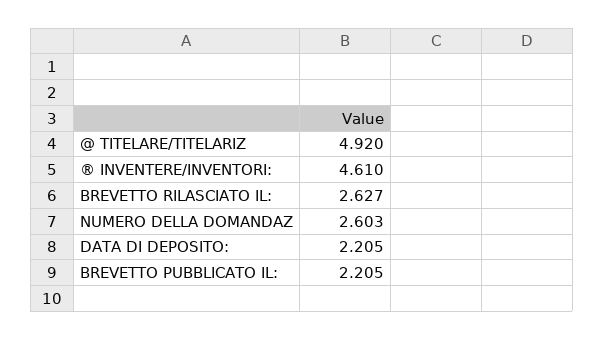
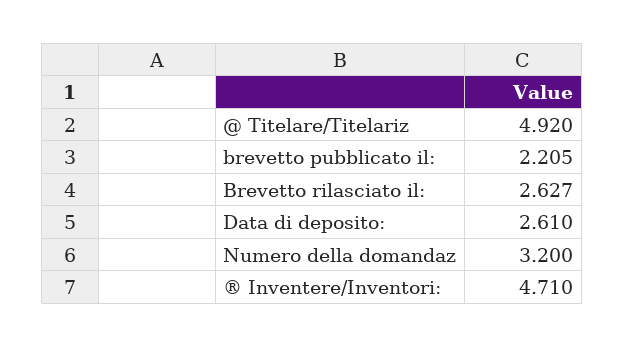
  {
    "@ TITELARE/TITELARIZ": 4.92,
-   "® INVENTERE/INVENTORI:": 4.61,
+   "® INVENTERE/INVENTORI:": 4.71,
    "BREVETTO RILASCIATO IL:": 2.627,
-   "NUMERO DELLA DOMANDAZ": 2.603,
+   "NUMERO DELLA DOMANDAZ": 3.2,
-   "DATA DI DEPOSITO:": 2.205,
+   "DATA DI DEPOSITO:": 2.61,
    "BREVETTO PUBBLICATO IL:": 2.205
  }

